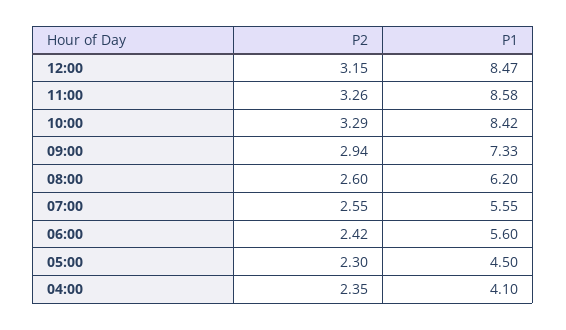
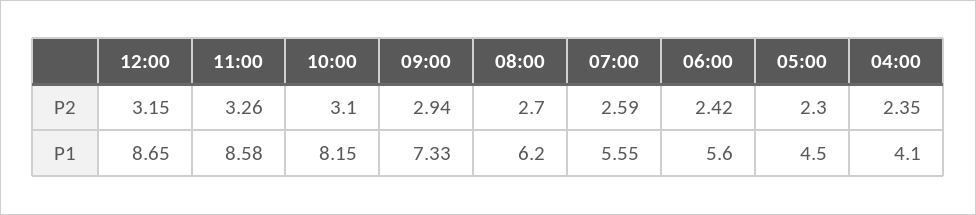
  {
    "P2": {
      "12:00": 3.15,
      "11:00": 3.26,
-     "10:00": 3.29,
+     "10:00": 3.1,
      "09:00": 2.94,
-     "08:00": 2.6,
+     "08:00": 2.7,
-     "07:00": 2.55,
+     "07:00": 2.59,
      "06:00": 2.42,
      "05:00": 2.3,
      "04:00": 2.35
    },
    "P1": {
-     "12:00": 8.47,
+     "12:00": 8.65,
      "11:00": 8.58,
-     "10:00": 8.42,
+     "10:00": 8.15,
      "09:00": 7.33,
      "08:00": 6.2,
      "07:00": 5.55,
      "06:00": 5.6,
      "05:00": 4.5,
      "04:00": 4.1
    }
  }

